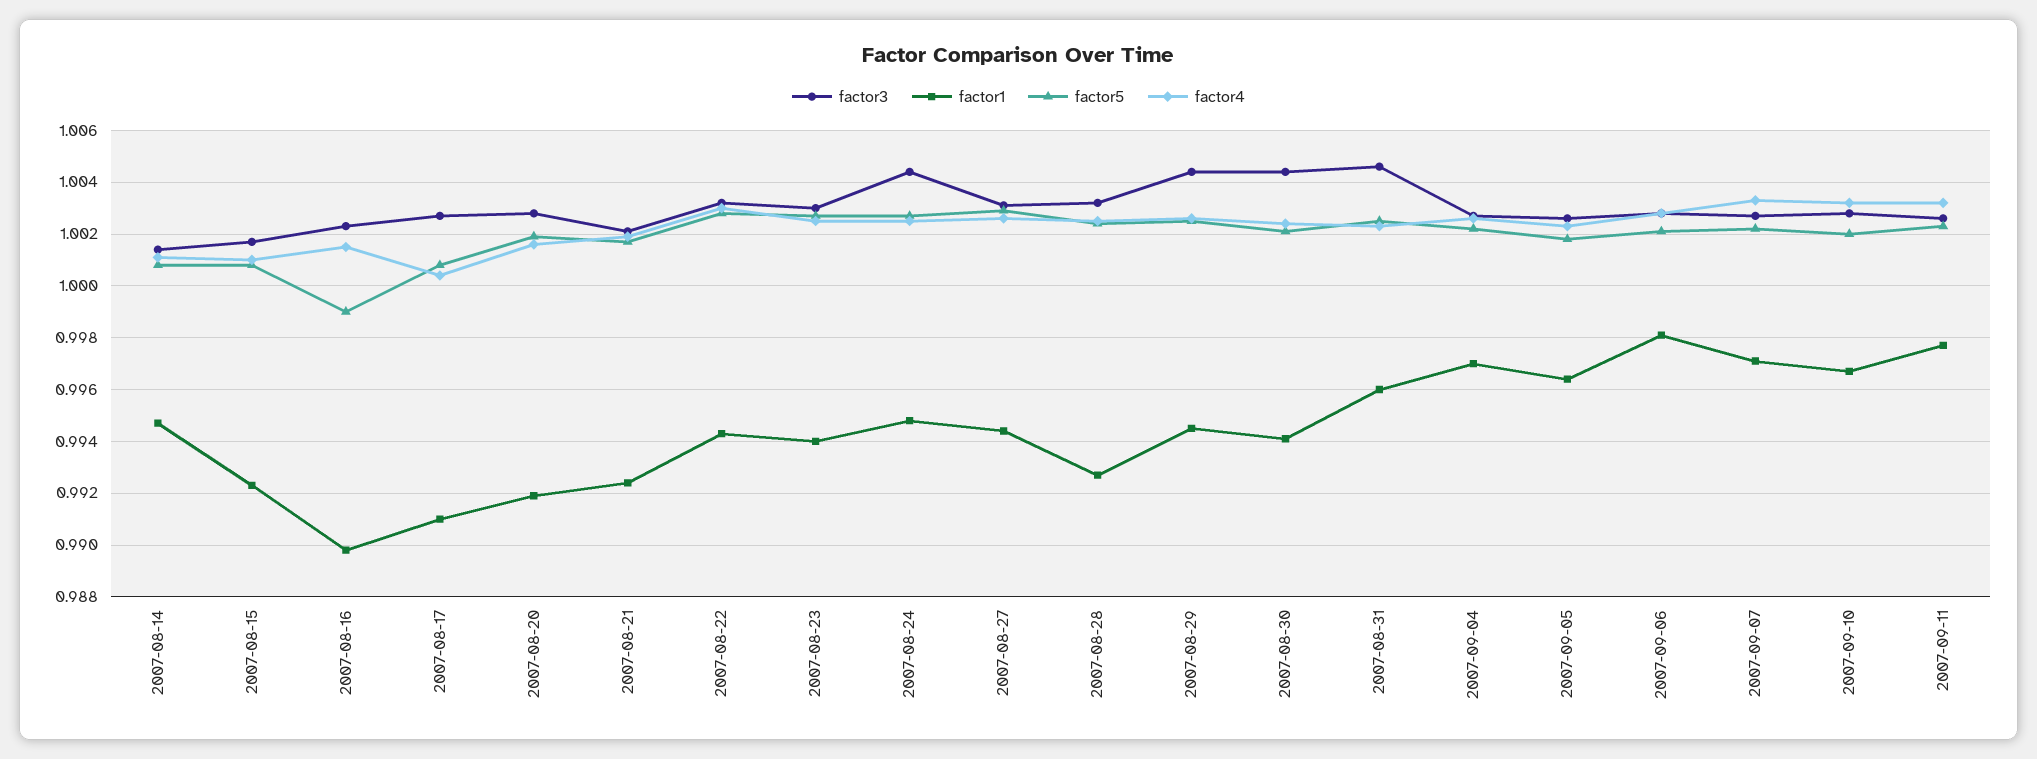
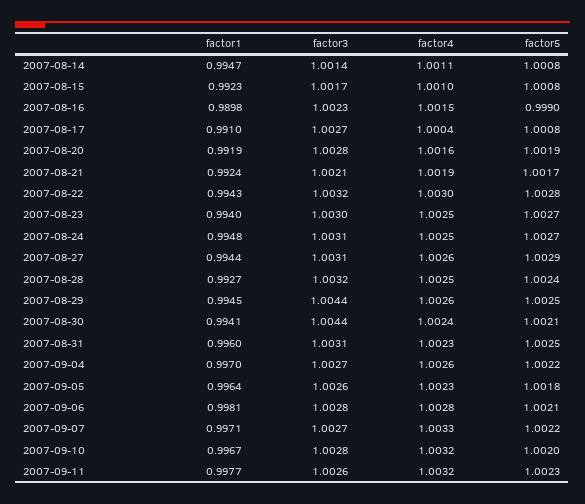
  {
    "factor3": {
      "2007-08-14": 1.0014,
      "2007-08-15": 1.0017,
      "2007-08-16": 1.0023,
      "2007-08-17": 1.0027,
      "2007-08-20": 1.0028,
      "2007-08-21": 1.0021,
      "2007-08-22": 1.0032,
      "2007-08-23": 1.003,
-     "2007-08-24": 1.0045,
+     "2007-08-24": 1.0031,
      "2007-08-27": 1.0031,
      "2007-08-28": 1.0032,
      "2007-08-29": 1.0044,
      "2007-08-30": 1.0044,
-     "2007-08-31": 1.0045,
+     "2007-08-31": 1.0031,
      "2007-09-04": 1.0027,
      "2007-09-05": 1.0026,
      "2007-09-06": 1.0028,
      "2007-09-07": 1.0027,
      "2007-09-10": 1.0028,
      "2007-09-11": 1.0026
    },
    "factor1": {
      "2007-08-14": 0.9947,
      "2007-08-15": 0.9923,
      "2007-08-16": 0.9898,
      "2007-08-17": 0.991,
      "2007-08-20": 0.9919,
      "2007-08-21": 0.9924,
      "2007-08-22": 0.9943,
      "2007-08-23": 0.994,
      "2007-08-24": 0.9948,
      "2007-08-27": 0.9944,
      "2007-08-28": 0.9927,
      "2007-08-29": 0.9945,
      "2007-08-30": 0.9941,
      "2007-08-31": 0.996,
      "2007-09-04": 0.997,
      "2007-09-05": 0.9964,
      "2007-09-06": 0.9981,
      "2007-09-07": 0.9971,
      "2007-09-10": 0.9967,
      "2007-09-11": 0.9977
    },
    "factor5": {
      "2007-08-14": 1.0008,
      "2007-08-15": 1.0008,
      "2007-08-16": 0.999,
      "2007-08-17": 1.0008,
      "2007-08-20": 1.0019,
      "2007-08-21": 1.0017,
      "2007-08-22": 1.0028,
      "2007-08-23": 1.0027,
      "2007-08-24": 1.0027,
      "2007-08-27": 1.0029,
      "2007-08-28": 1.0024,
      "2007-08-29": 1.0025,
      "2007-08-30": 1.0021,
      "2007-08-31": 1.0025,
      "2007-09-04": 1.0022,
      "2007-09-05": 1.0018,
      "2007-09-06": 1.0021,
      "2007-09-07": 1.0022,
      "2007-09-10": 1.002,
      "2007-09-11": 1.0023
    },
    "factor4": {
      "2007-08-14": 1.0011,
      "2007-08-15": 1.001,
      "2007-08-16": 1.0015,
      "2007-08-17": 1.0004,
      "2007-08-20": 1.0016,
      "2007-08-21": 1.0019,
      "2007-08-22": 1.003,
      "2007-08-23": 1.0025,
      "2007-08-24": 1.0025,
      "2007-08-27": 1.0026,
      "2007-08-28": 1.0025,
      "2007-08-29": 1.0026,
      "2007-08-30": 1.0024,
      "2007-08-31": 1.0023,
      "2007-09-04": 1.0026,
      "2007-09-05": 1.0023,
      "2007-09-06": 1.0028,
      "2007-09-07": 1.0033,
      "2007-09-10": 1.0032,
      "2007-09-11": 1.0032
    }
  }

